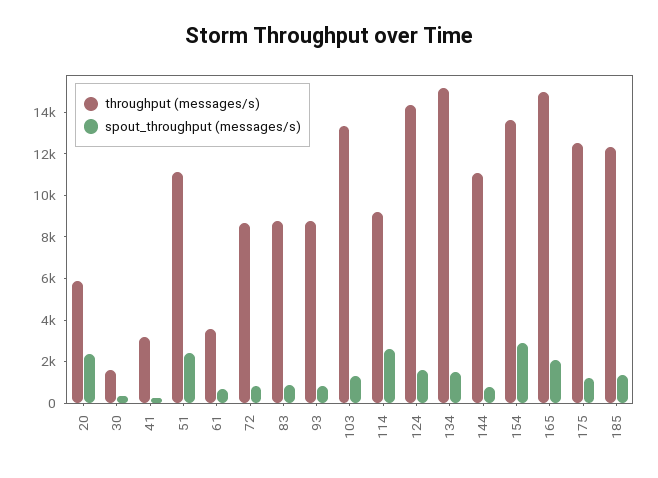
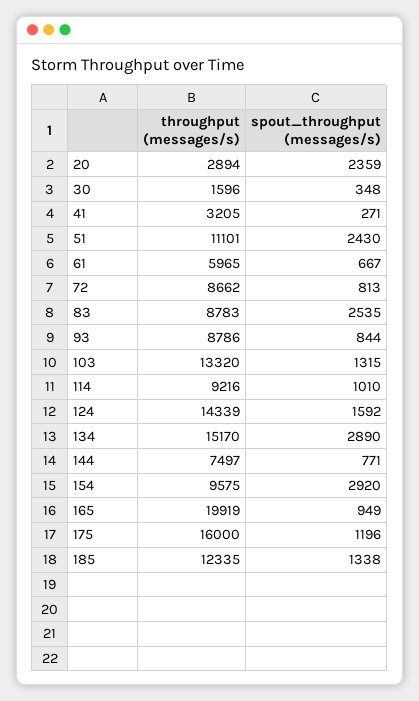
  {
    "throughput (messages/s)": {
-     "20": 6000,
+     "20": 2894,
      "30": 1596,
      "41": 3205,
      "51": 11101,
-     "61": 3500,
+     "61": 5965,
      "72": 8662,
      "83": 8783,
      "93": 8786,
      "103": 13320,
      "114": 9216,
      "124": 14339,
      "134": 15170,
-     "144": 11000,
+     "144": 7497,
-     "154": 13500,
+     "154": 9575,
-     "165": 15000,
+     "165": 19919,
-     "175": 12500,
+     "175": 16000,
      "185": 12335
    },
    "spout_throughput (messages/s)": {
      "20": 2359,
      "30": 348,
      "41": 271,
      "51": 2430,
      "61": 667,
      "72": 813,
-     "83": 1000,
+     "83": 2535,
      "93": 844,
      "103": 1315,
-     "114": 2500,
+     "114": 1010,
      "124": 1592,
-     "134": 1500,
+     "134": 2890,
      "144": 771,
      "154": 2920,
-     "165": 2000,
+     "165": 949,
      "175": 1196,
      "185": 1338
    }
  }

